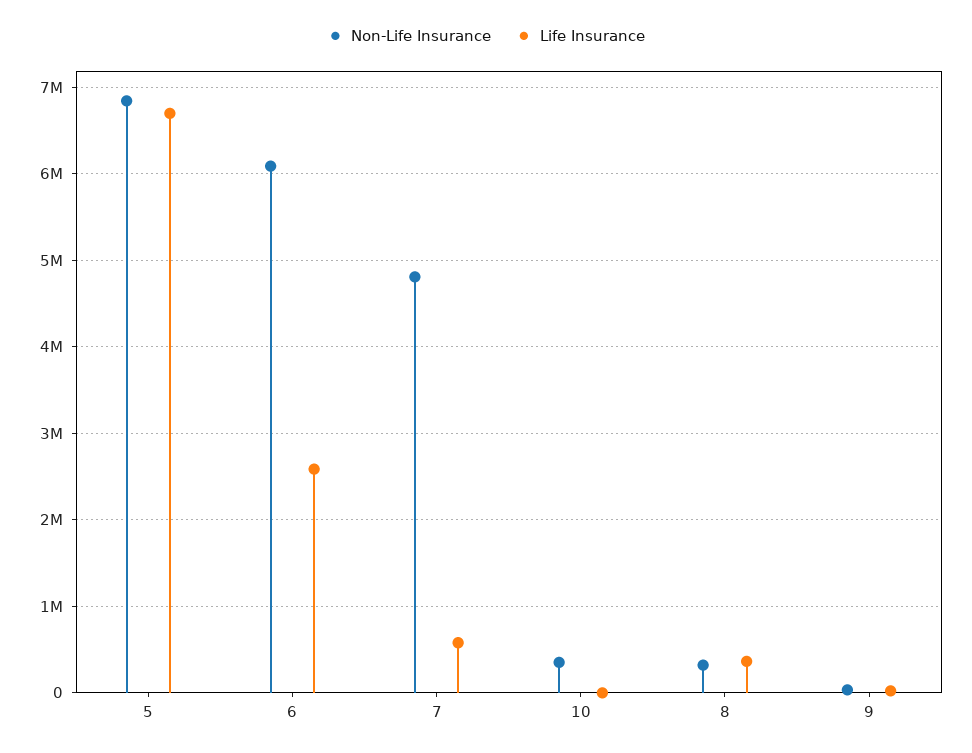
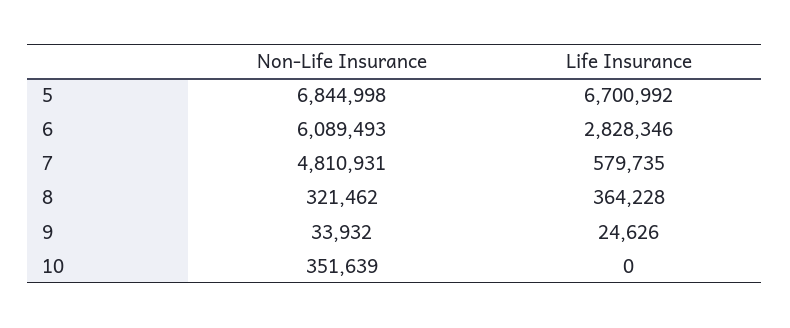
  {
    "Non-Life Insurance": {
      "5": 6844998,
      "6": 6089493,
      "7": 4810931,
      "10": 351639,
      "8": 321462,
      "9": 33932
    },
    "Life Insurance": {
      "5": 6700992,
-     "6": 2600000,
+     "6": 2828346,
      "7": 579735,
      "10": 0,
      "8": 364228,
      "9": 24626
    }
  }

